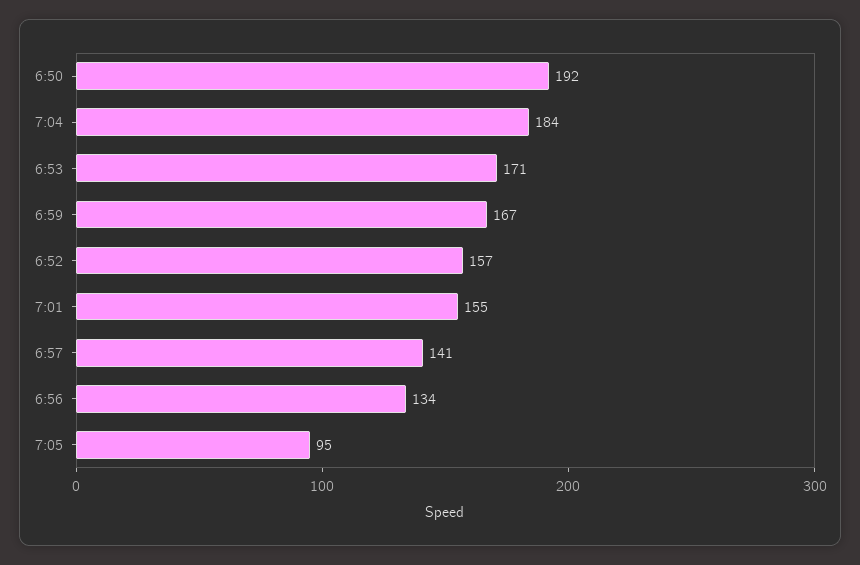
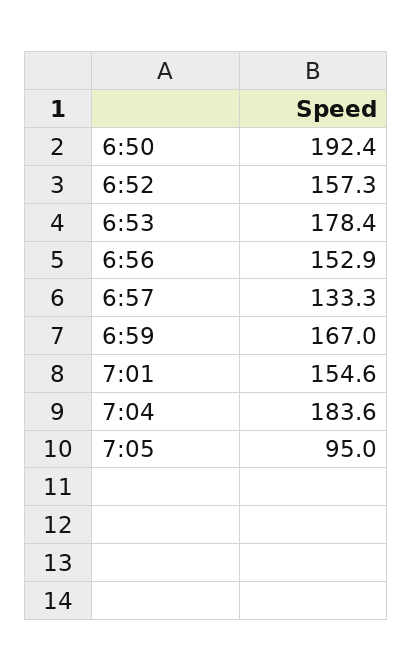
  {
    "6:50": 192.4,
    "7:04": 183.6,
-   "6:53": 171,
+   "6:53": 178.4,
    "6:59": 167,
    "6:52": 157.3,
    "7:01": 154.6,
-   "6:57": 141,
+   "6:57": 133.3,
-   "6:56": 134,
+   "6:56": 152.9,
    "7:05": 95
  }

